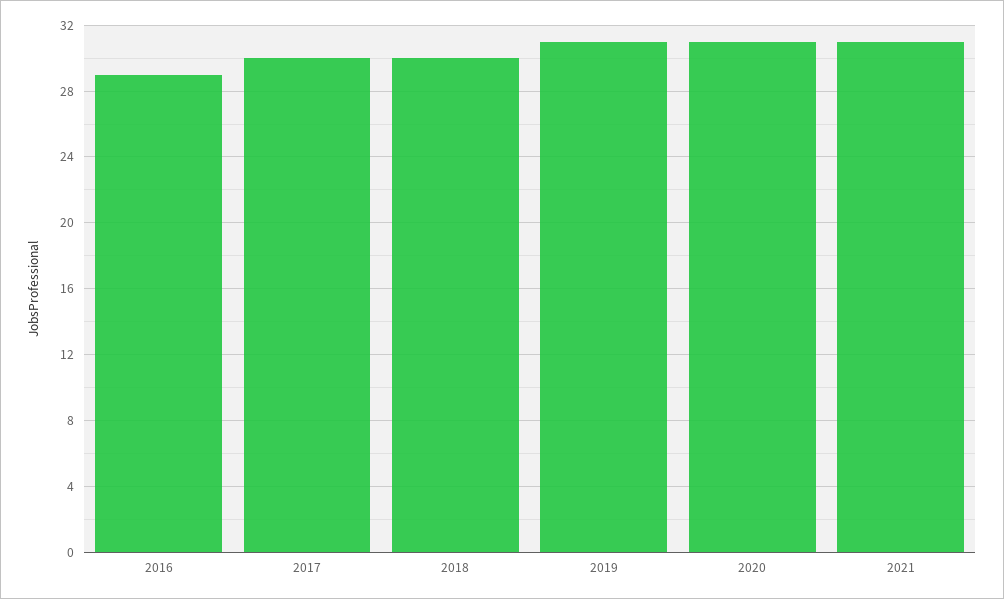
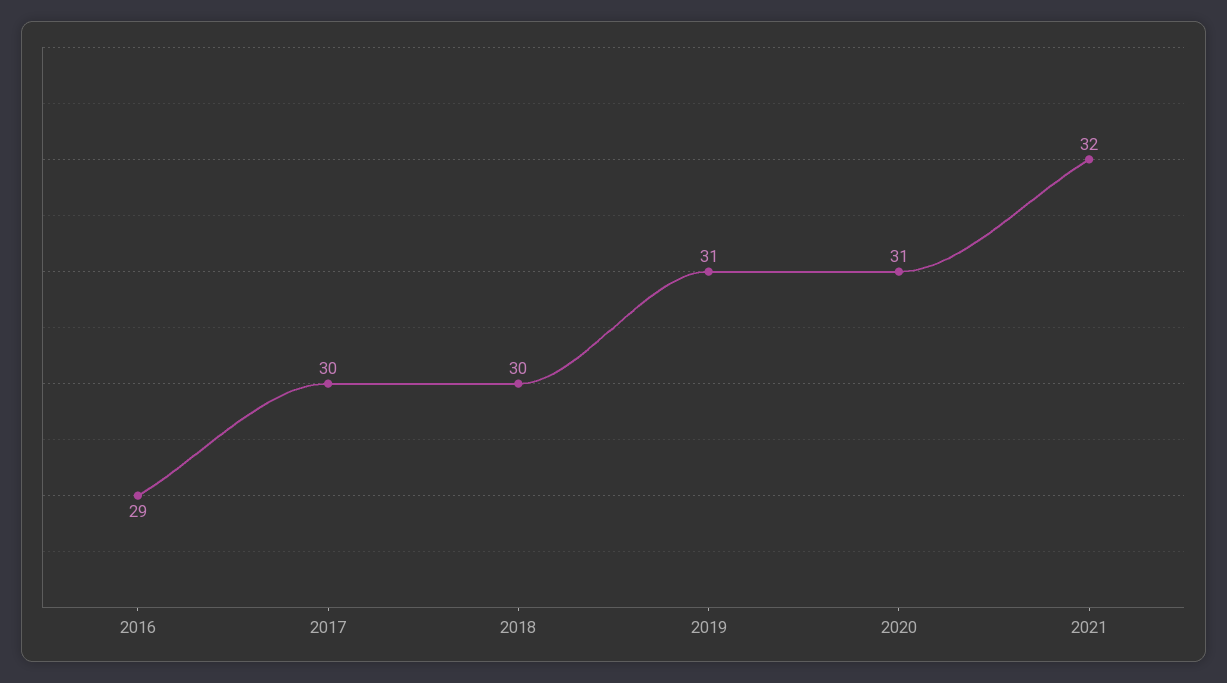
  {
    "2016": 29,
    "2017": 30,
    "2018": 30,
    "2019": 31,
    "2020": 31,
-   "2021": 31
+   "2021": 32
  }

